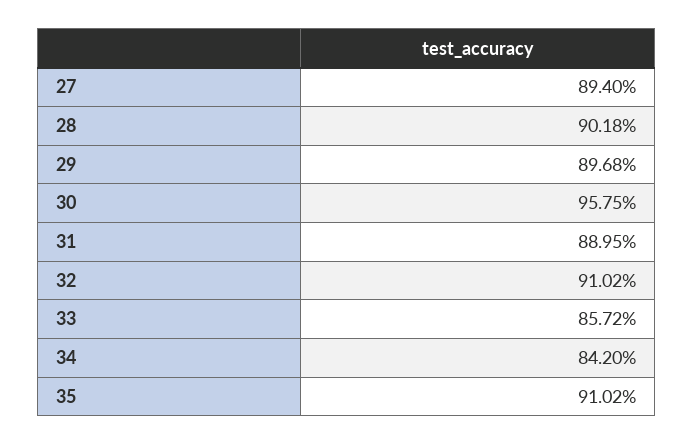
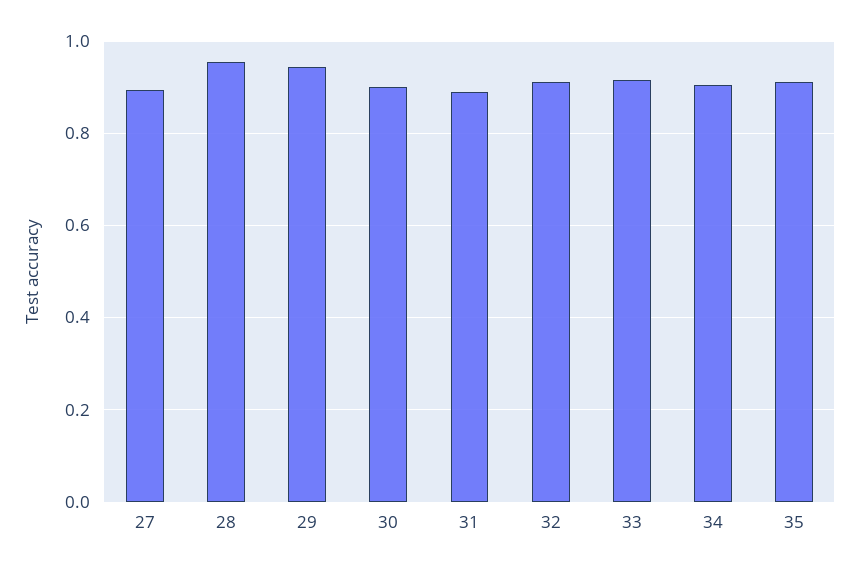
  {
    "27": 0.894,
-   "28": 0.9018,
+   "28": 0.96,
-   "29": 0.8968,
+   "29": 0.94,
-   "30": 0.9575,
+   "30": 0.9,
    "31": 0.8895,
    "32": 0.9102,
-   "33": 0.8572,
+   "33": 0.92,
-   "34": 0.842,
+   "34": 0.9,
    "35": 0.9102
  }

